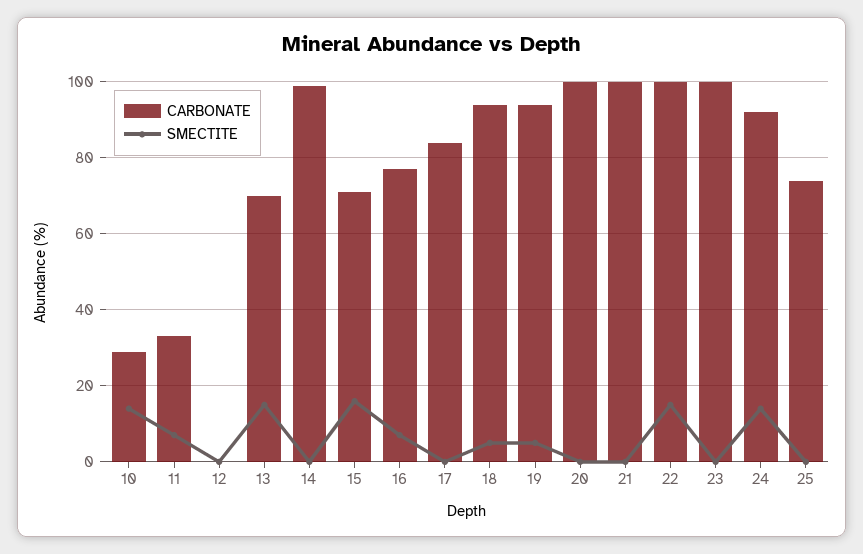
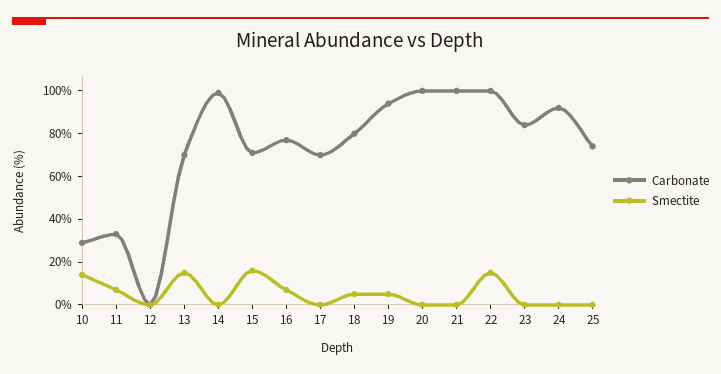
  {
    "CARBONATE": {
      "10": 30,
      "11": 35,
      "12": 0,
      "13": 70,
      "14": 100,
      "15": 70,
      "16": 75,
-     "17": 85,
+     "17": 70,
-     "18": 95,
+     "18": 80,
      "19": 95,
      "20": 100,
      "21": 100,
      "22": 100,
-     "23": 100,
+     "23": 85,
      "24": 90,
      "25": 75
    },
    "SMECTITE": {
      "10": 15,
      "11": 5,
      "12": 0,
      "13": 15,
      "14": 0,
      "15": 15,
      "16": 5,
      "17": 0,
      "18": 5,
      "19": 5,
      "20": 0,
      "21": 0,
      "22": 15,
      "23": 0,
-     "24": 15,
+     "24": 0,
      "25": 0
    }
  }

